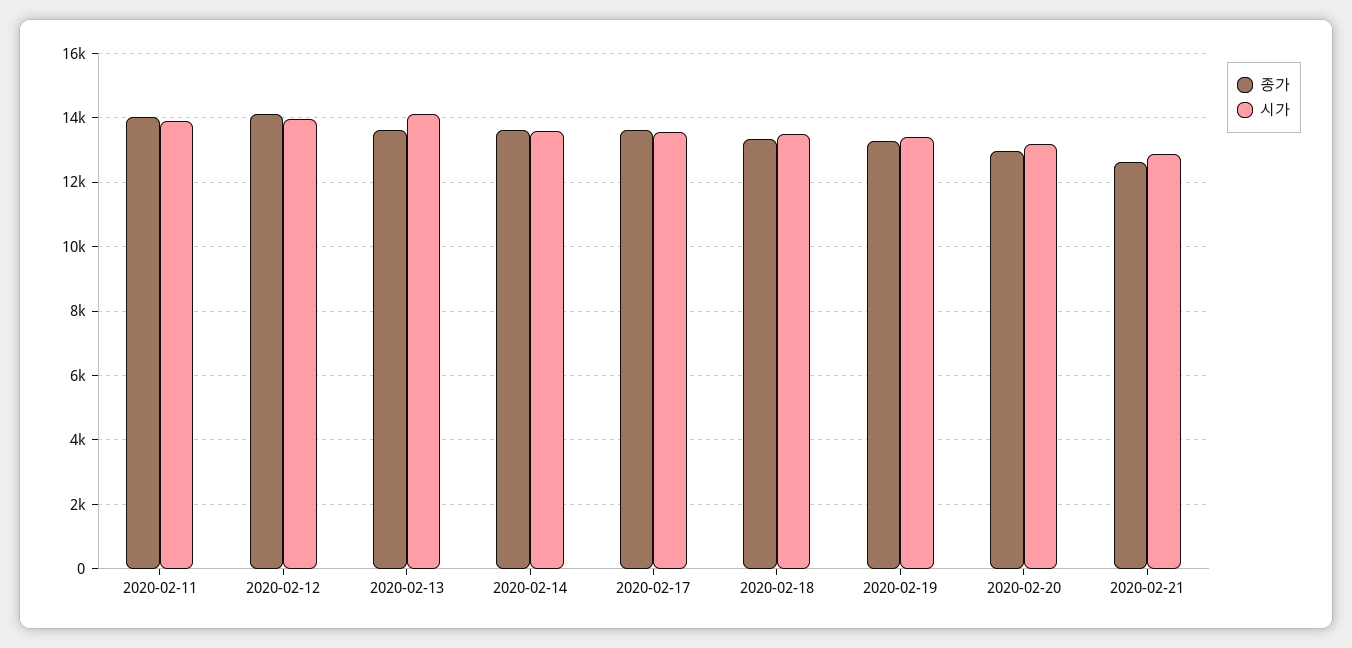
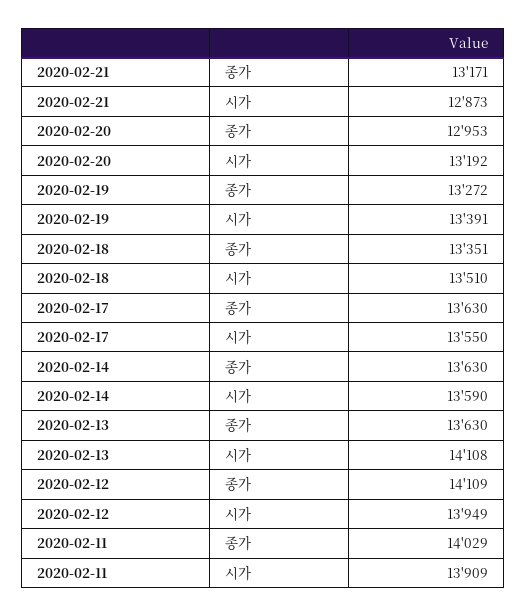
  {
    "종가": {
      "2020-02-11": 14029,
      "2020-02-12": 14109,
      "2020-02-13": 13630,
      "2020-02-14": 13630,
      "2020-02-17": 13630,
      "2020-02-18": 13351,
      "2020-02-19": 13272,
      "2020-02-20": 12953,
-     "2020-02-21": 12600
+     "2020-02-21": 13171
    },
    "시가": {
      "2020-02-11": 13909,
      "2020-02-12": 13949,
      "2020-02-13": 14108,
      "2020-02-14": 13590,
      "2020-02-17": 13550,
      "2020-02-18": 13510,
      "2020-02-19": 13391,
      "2020-02-20": 13192,
      "2020-02-21": 12873
    }
  }

